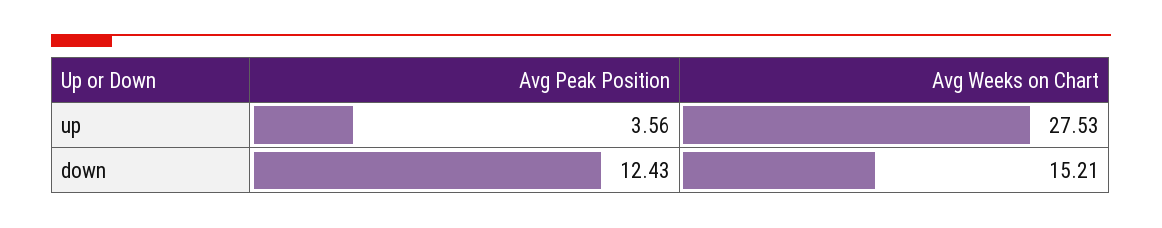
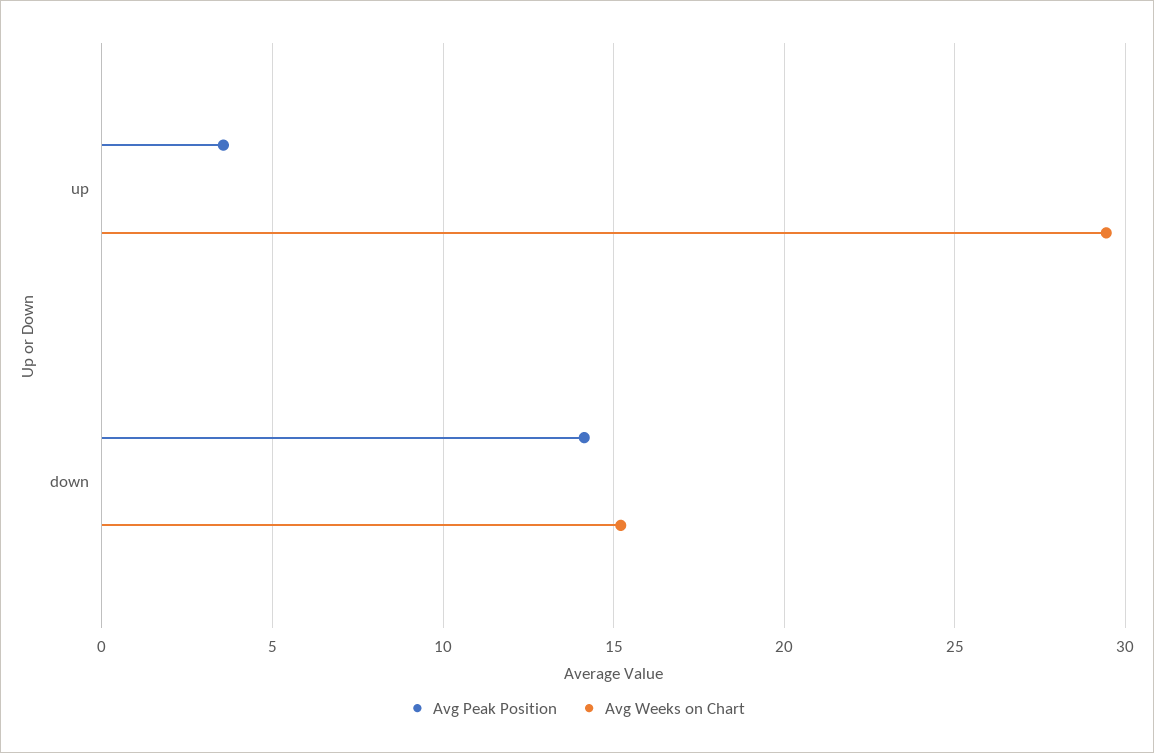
  {
    "Avg Peak Position": {
      "up": 3.56,
-     "down": 12.43
+     "down": 14
    },
    "Avg Weeks on Chart": {
-     "up": 27.53,
+     "up": 29.5,
      "down": 15.21
    }
  }

